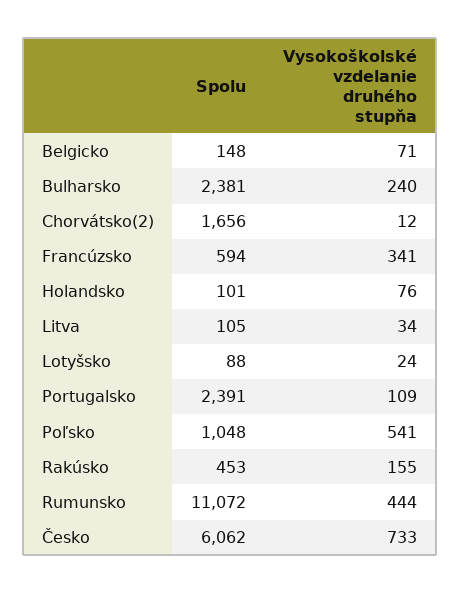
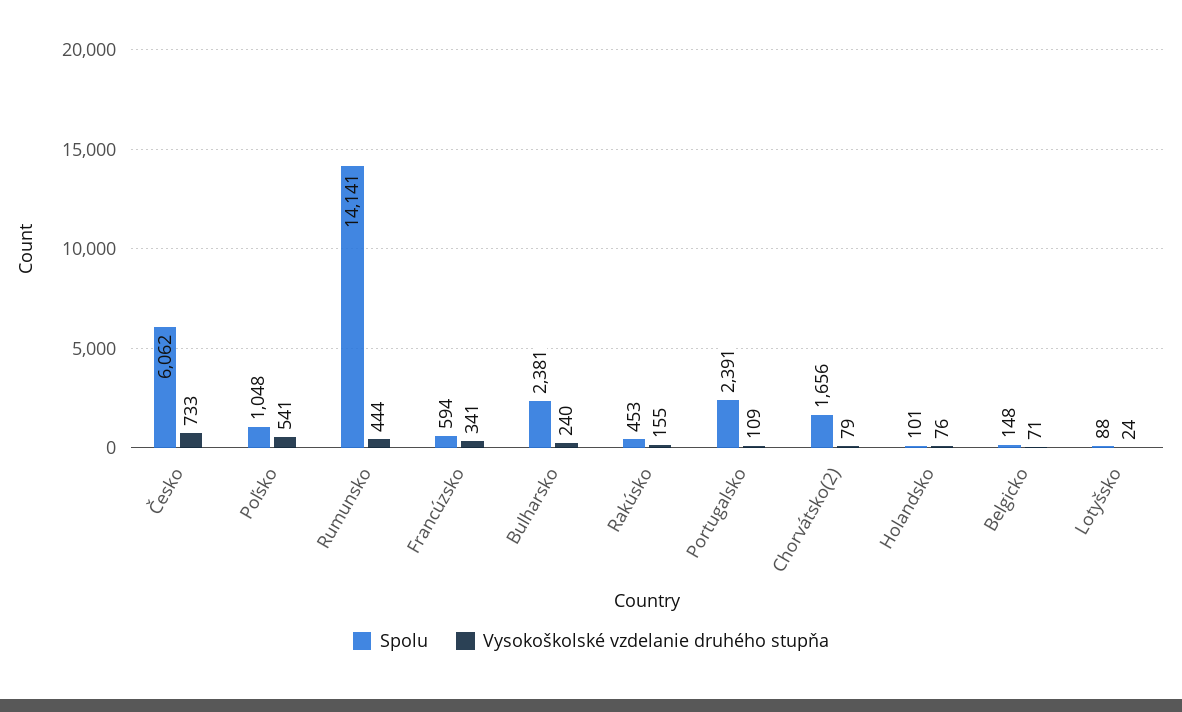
  {
    "Spolu": {
      "Belgicko": 148,
      "Bulharsko": 2381,
      "Chorvátsko(2)": 1656,
      "Francúzsko": 594,
      "Holandsko": 101,
-     "Litva": 105,
      "Lotyšsko": 88,
      "Portugalsko": 2391,
      "Poľsko": 1048,
      "Rakúsko": 453,
-     "Rumunsko": 11072,
+     "Rumunsko": 14141,
      "Česko": 6062
    },
    "Vysokoškolské vzdelanie druhého stupňa": {
      "Belgicko": 71,
      "Bulharsko": 240,
-     "Chorvátsko(2)": 12,
+     "Chorvátsko(2)": 79,
      "Francúzsko": 341,
      "Holandsko": 76,
-     "Litva": 34,
      "Lotyšsko": 24,
      "Portugalsko": 109,
      "Poľsko": 541,
      "Rakúsko": 155,
      "Rumunsko": 444,
      "Česko": 733
    }
  }

